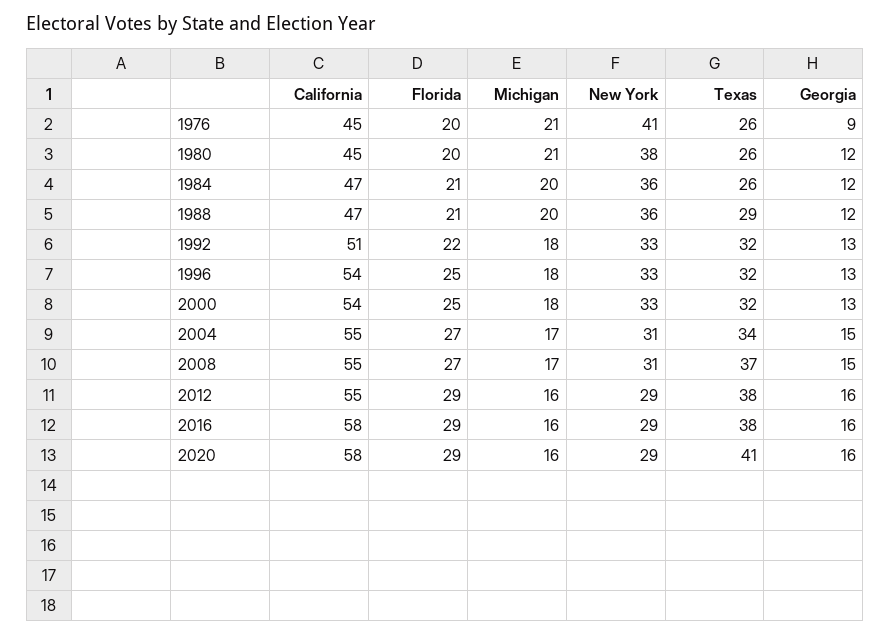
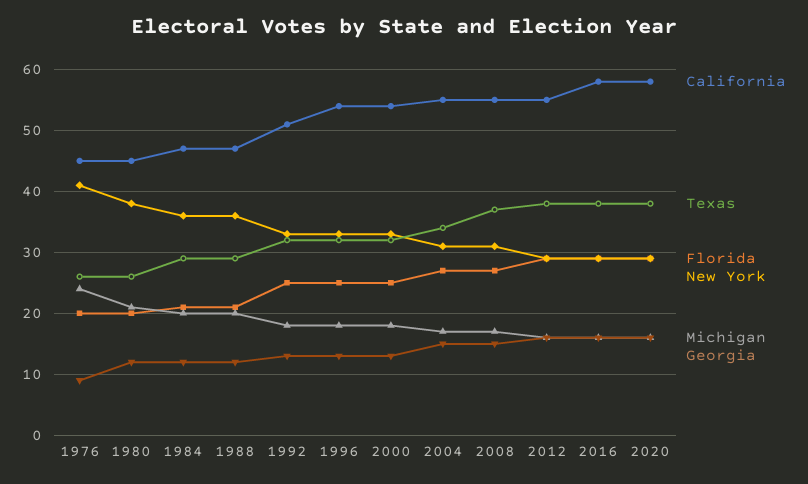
  {
    "California": {
      "1976": 45,
      "1980": 45,
      "1984": 47,
      "1988": 47,
      "1992": 51,
      "1996": 54,
      "2000": 54,
      "2004": 55,
      "2008": 55,
      "2012": 55,
      "2016": 58,
      "2020": 58
    },
    "Florida": {
      "1976": 20,
      "1980": 20,
      "1984": 21,
      "1988": 21,
-     "1992": 22,
+     "1992": 25,
      "1996": 25,
      "2000": 25,
      "2004": 27,
      "2008": 27,
      "2012": 29,
      "2016": 29,
      "2020": 29
    },
    "Michigan": {
-     "1976": 21,
+     "1976": 24,
      "1980": 21,
      "1984": 20,
      "1988": 20,
      "1992": 18,
      "1996": 18,
      "2000": 18,
      "2004": 17,
      "2008": 17,
      "2012": 16,
      "2016": 16,
      "2020": 16
    },
    "New York": {
      "1976": 41,
      "1980": 38,
      "1984": 36,
      "1988": 36,
      "1992": 33,
      "1996": 33,
      "2000": 33,
      "2004": 31,
      "2008": 31,
      "2012": 29,
      "2016": 29,
      "2020": 29
    },
    "Texas": {
      "1976": 26,
      "1980": 26,
-     "1984": 26,
+     "1984": 29,
      "1988": 29,
      "1992": 32,
      "1996": 32,
      "2000": 32,
      "2004": 34,
      "2008": 37,
      "2012": 38,
      "2016": 38,
-     "2020": 41
+     "2020": 38
    },
    "Georgia": {
      "1976": 9,
      "1980": 12,
      "1984": 12,
      "1988": 12,
      "1992": 13,
      "1996": 13,
      "2000": 13,
      "2004": 15,
      "2008": 15,
      "2012": 16,
      "2016": 16,
      "2020": 16
    }
  }

